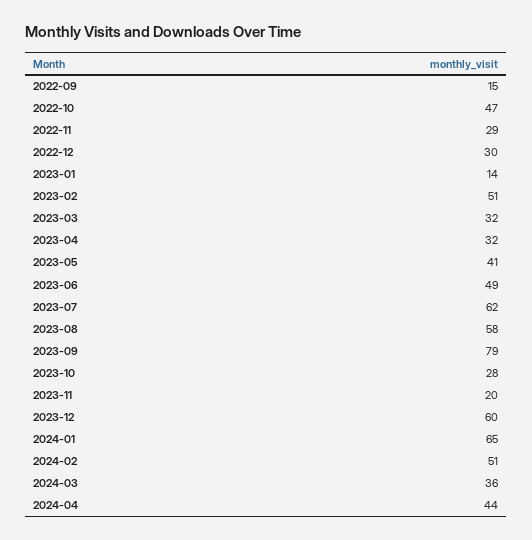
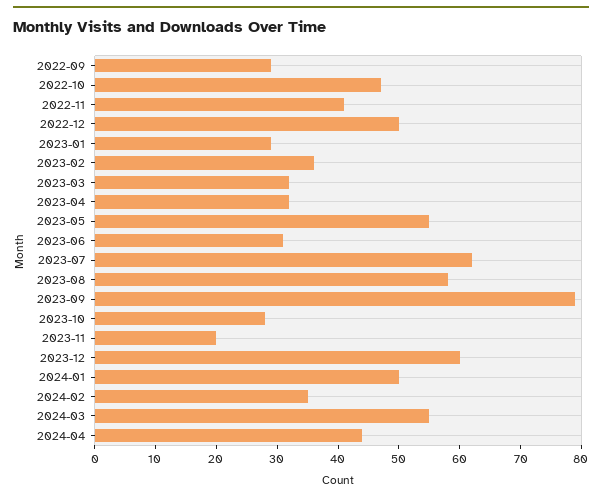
  {
-   "2022-09": 15,
+   "2022-09": 30,
    "2022-10": 47,
-   "2022-11": 29,
+   "2022-11": 40,
-   "2022-12": 30,
+   "2022-12": 50,
-   "2023-01": 14,
+   "2023-01": 30,
-   "2023-02": 51,
+   "2023-02": 35,
    "2023-03": 32,
    "2023-04": 32,
-   "2023-05": 41,
+   "2023-05": 55,
-   "2023-06": 49,
+   "2023-06": 30,
    "2023-07": 62,
    "2023-08": 58,
    "2023-09": 79,
    "2023-10": 28,
    "2023-11": 20,
    "2023-12": 60,
-   "2024-01": 65,
+   "2024-01": 50,
-   "2024-02": 51,
+   "2024-02": 35,
-   "2024-03": 36,
+   "2024-03": 55,
    "2024-04": 44
  }

